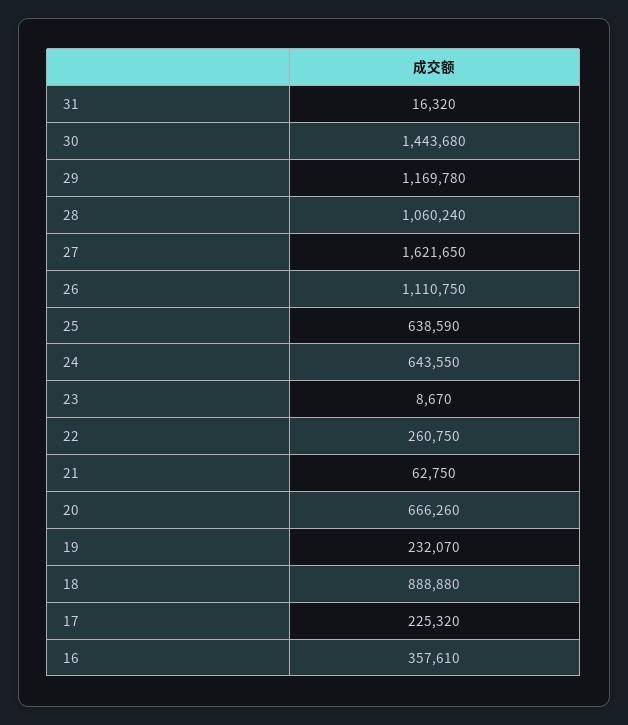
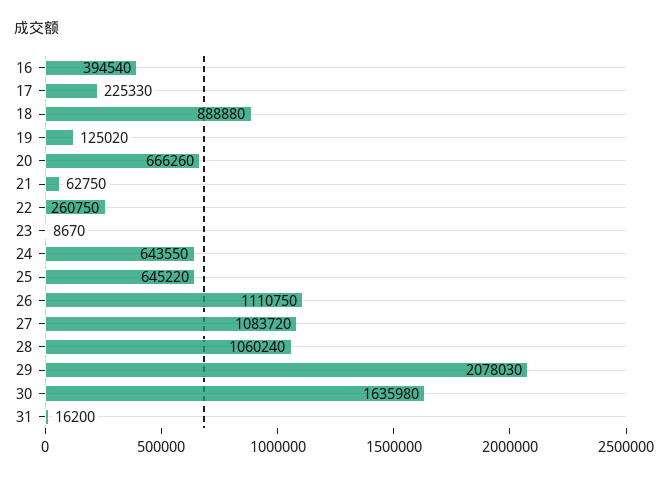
  {
-   "31": 16320,
+   "31": 16200,
-   "30": 1443680,
+   "30": 1635980,
-   "29": 1169780,
+   "29": 2078030,
    "28": 1060240,
-   "27": 1621650,
+   "27": 1083720,
    "26": 1110750,
-   "25": 638590,
+   "25": 645220,
    "24": 643550,
    "23": 8670,
    "22": 260750,
    "21": 62750,
    "20": 666260,
-   "19": 232070,
+   "19": 125020,
    "18": 888880,
-   "17": 225320,
+   "17": 225330,
-   "16": 357610
+   "16": 394540
  }

